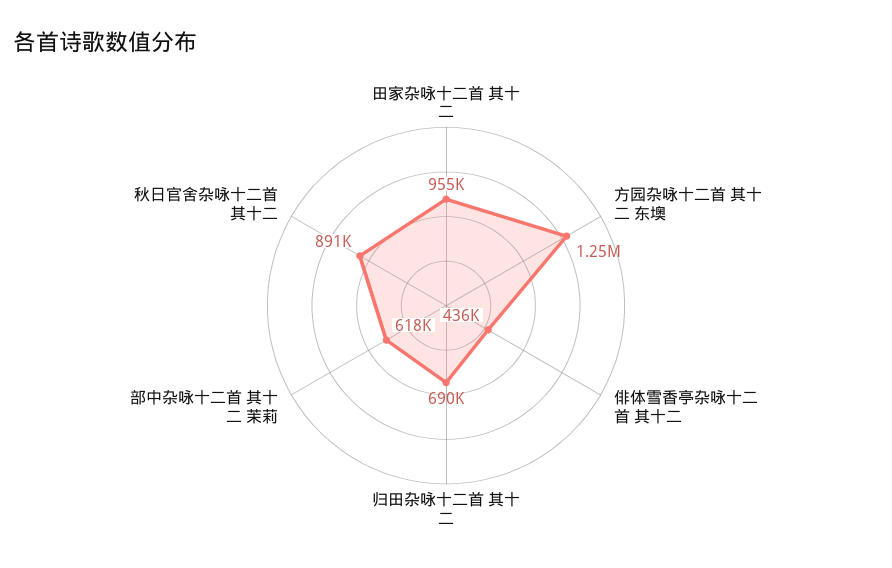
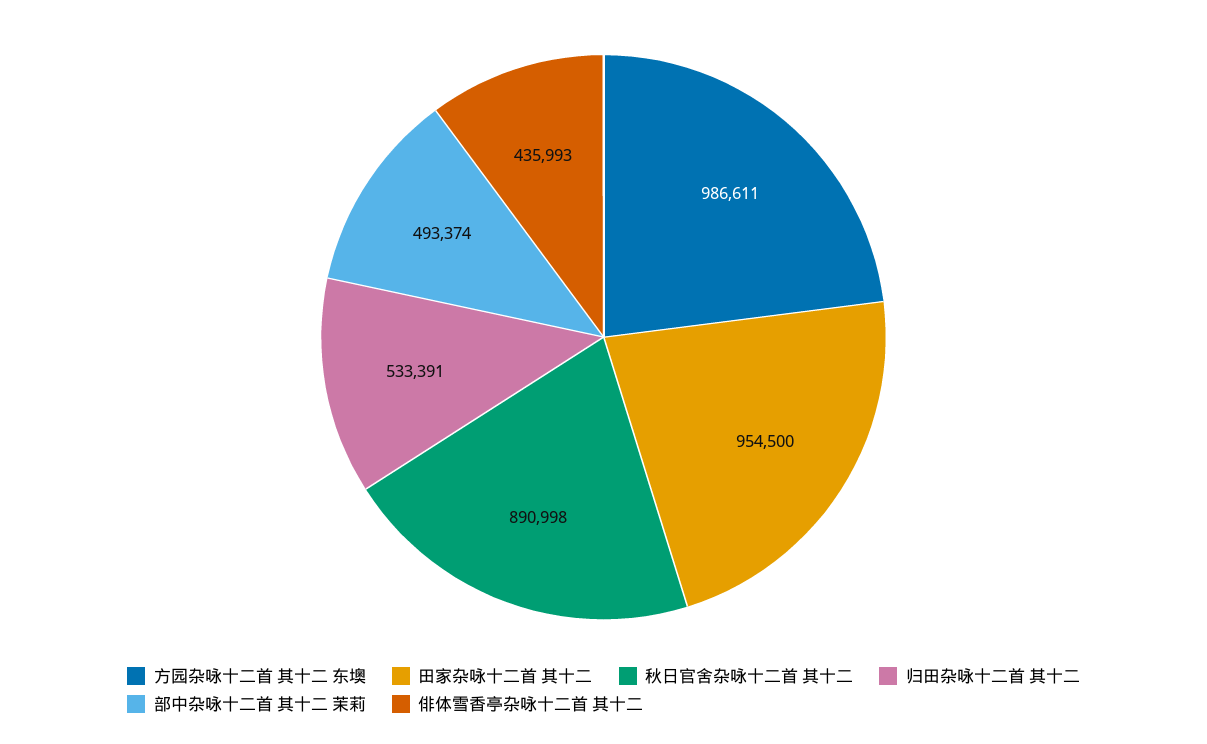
  {
    "田家杂咏十二首 其十二": 954500,
-   "方园杂咏十二首 其十二 东墺": 1250000,
+   "方园杂咏十二首 其十二 东墺": 986611,
    "俳体雪香亭杂咏十二首 其十二": 435993,
-   "归田杂咏十二首 其十二": 690000,
+   "归田杂咏十二首 其十二": 533391,
-   "部中杂咏十二首 其十二 茉莉": 618000,
+   "部中杂咏十二首 其十二 茉莉": 493374,
    "秋日官舍杂咏十二首 其十二": 890998
  }

